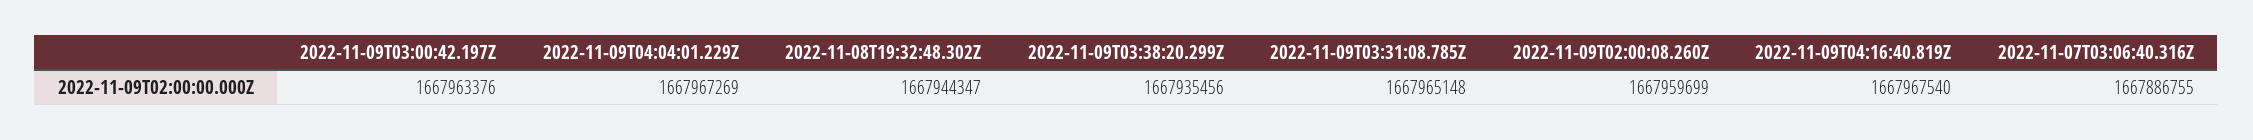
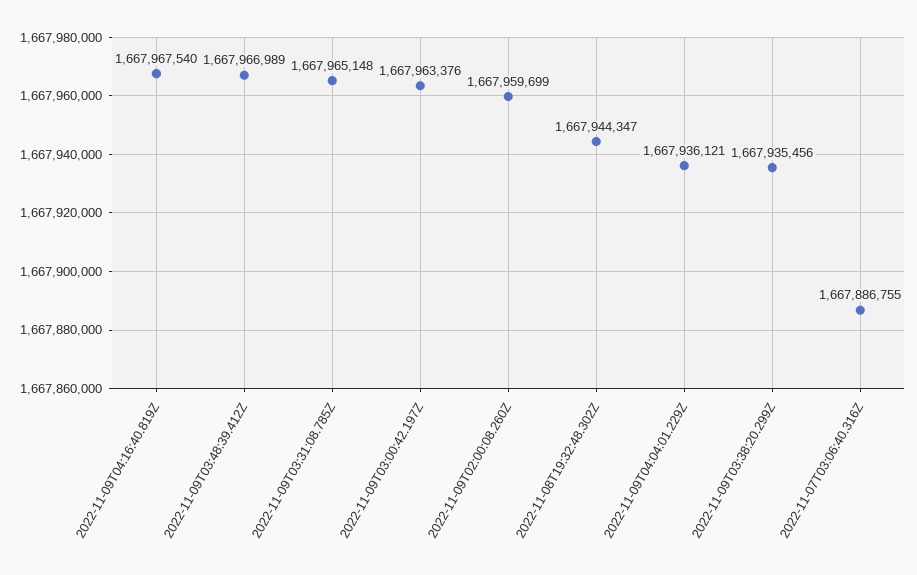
  {
    "2022-11-09T03:00:42.197Z": 1667963376,
-   "2022-11-09T04:04:01.229Z": 1667967269,
+   "2022-11-09T04:04:01.229Z": 1667936121,
    "2022-11-08T19:32:48.302Z": 1667944347,
    "2022-11-09T03:38:20.299Z": 1667935456,
    "2022-11-09T03:31:08.785Z": 1667965148,
    "2022-11-09T02:00:08.260Z": 1667959699,
    "2022-11-09T04:16:40.819Z": 1667967540,
-   "2022-11-07T03:06:40.316Z": 1667886755
+   "2022-11-07T03:06:40.316Z": 1667886755,
+   "2022-11-09T03:48:39.412Z": 1667966989
  }

